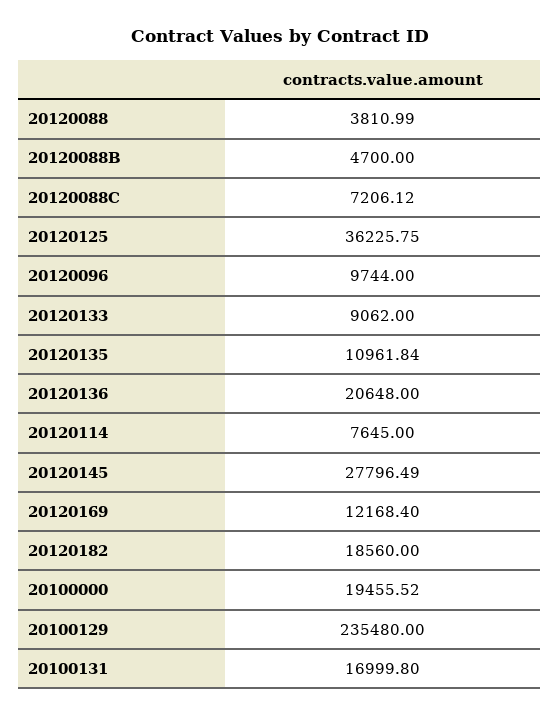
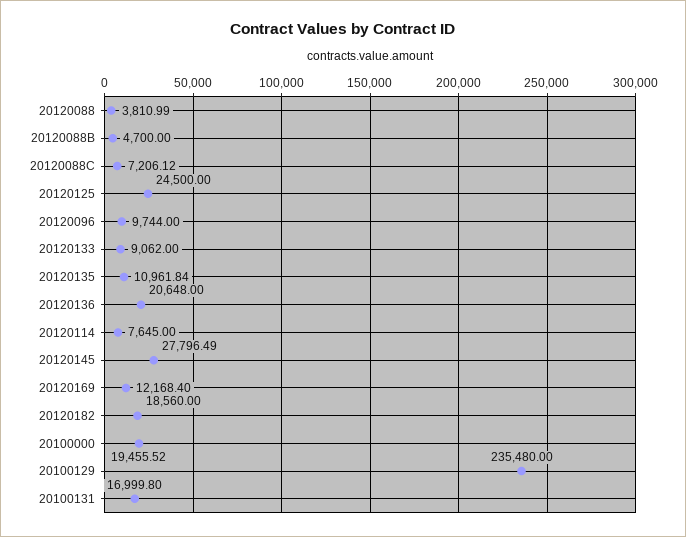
  {
    "20120088": 3810.99,
    "20120088B": 4700,
    "20120088C": 7206.12,
-   "20120125": 36225.75,
+   "20120125": 24500,
    "20120096": 9744,
    "20120133": 9062,
    "20120135": 10961.84,
    "20120136": 20648,
    "20120114": 7645,
    "20120145": 27796.49,
    "20120169": 12168.4,
    "20120182": 18560,
    "20100000": 19455.52,
    "20100129": 235480,
    "20100131": 16999.8
  }

